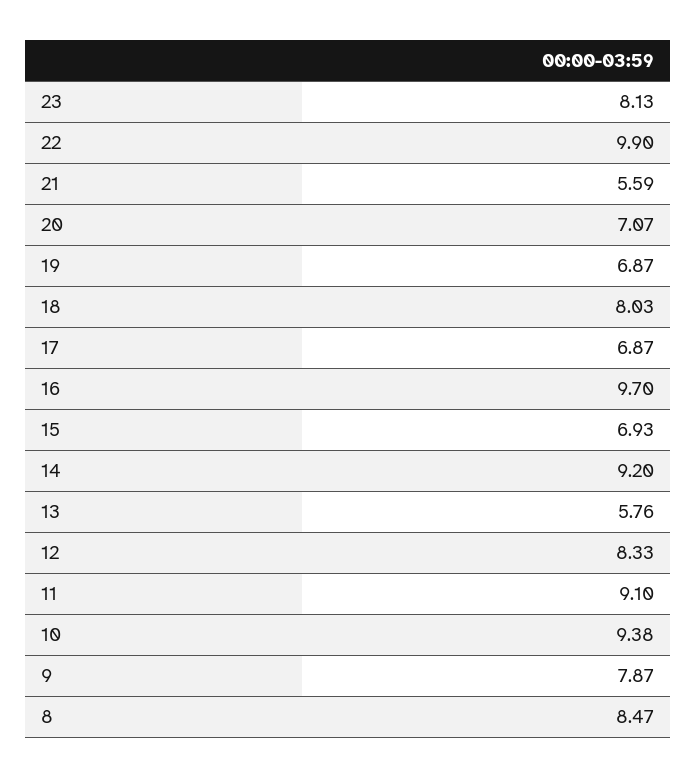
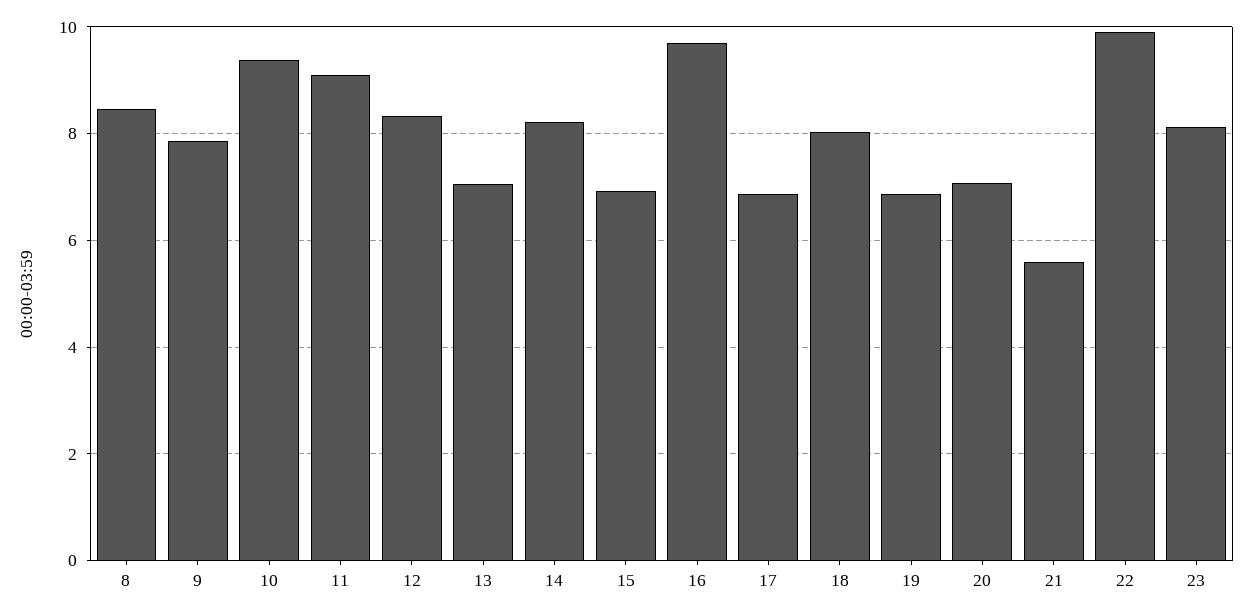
  {
    "23": 8.13,
    "22": 9.9,
    "21": 5.59,
    "20": 7.07,
    "19": 6.87,
    "18": 8.03,
    "17": 6.87,
    "16": 9.7,
    "15": 6.93,
-   "14": 9.2,
+   "14": 8.2,
-   "13": 5.76,
+   "13": 7,
    "12": 8.33,
    "11": 9.1,
    "10": 9.38,
    "9": 7.87,
    "8": 8.47
  }

